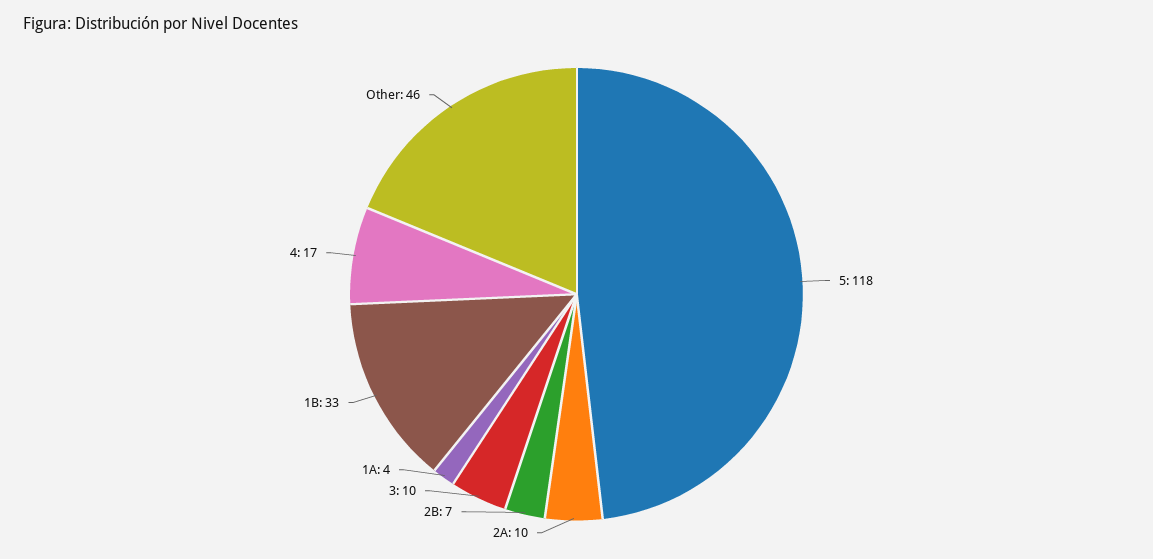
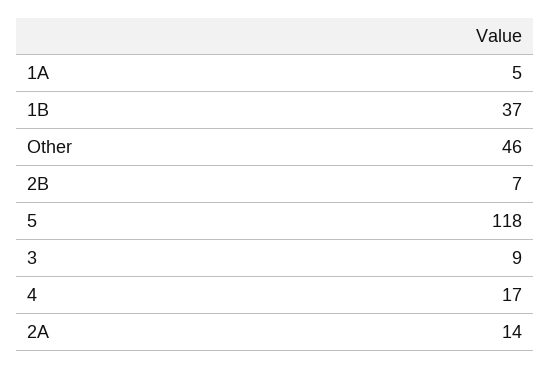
  {
    "5": 118,
-   "2A": 10,
+   "2A": 14,
    "2B": 7,
-   "3": 10,
+   "3": 9,
-   "1A": 4,
+   "1A": 5,
-   "1B": 33,
+   "1B": 37,
    "4": 17,
    "Other": 46
  }

